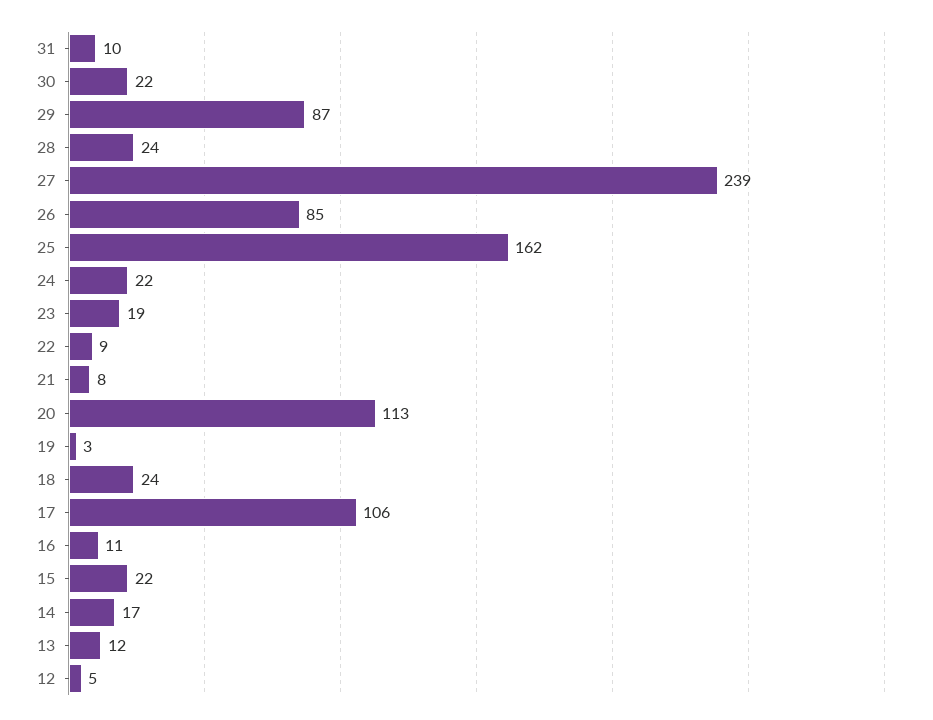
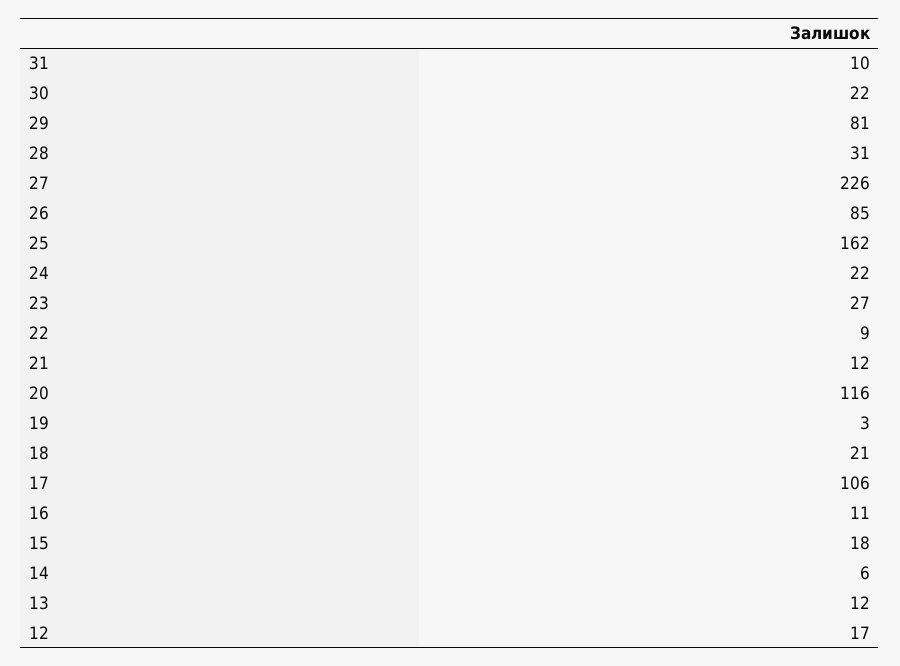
  {
    "31": 10,
    "30": 22,
-   "29": 87,
+   "29": 81,
-   "28": 24,
+   "28": 31,
-   "27": 239,
+   "27": 226,
    "26": 85,
    "25": 162,
    "24": 22,
-   "23": 19,
+   "23": 27,
    "22": 9,
-   "21": 8,
+   "21": 12,
-   "20": 113,
+   "20": 116,
    "19": 3,
-   "18": 24,
+   "18": 21,
    "17": 106,
    "16": 11,
-   "15": 22,
+   "15": 18,
-   "14": 17,
+   "14": 6,
    "13": 12,
-   "12": 5
+   "12": 17
  }

